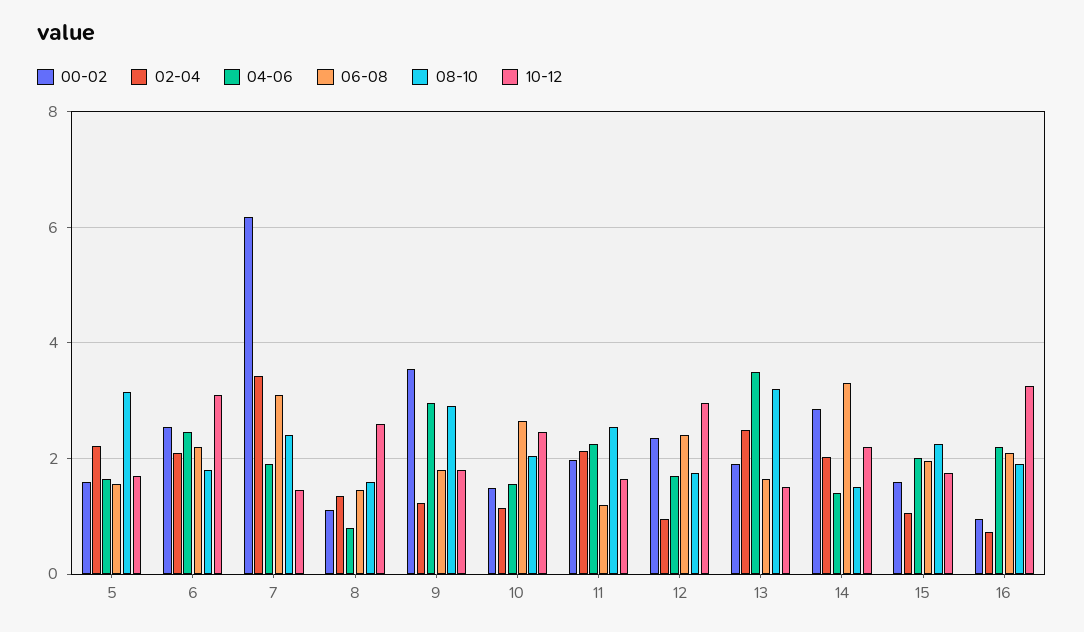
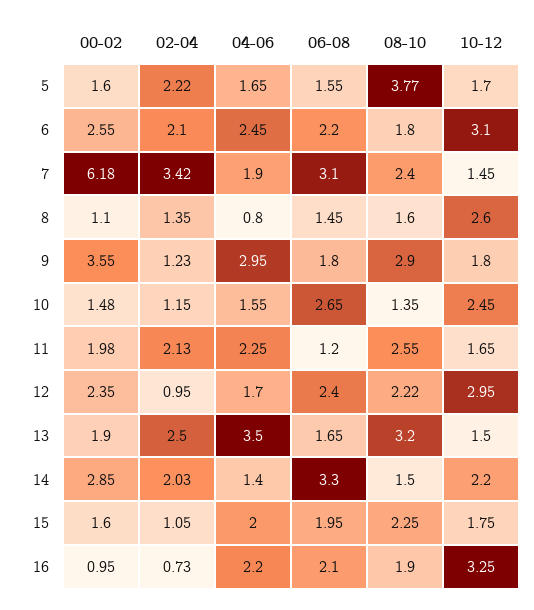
  {
    "00-02": {
      "5": 1.6,
      "6": 2.55,
      "7": 6.18,
      "8": 1.1,
      "9": 3.55,
      "10": 1.48,
      "11": 1.98,
      "12": 2.35,
      "13": 1.9,
      "14": 2.85,
      "15": 1.6,
      "16": 0.95
    },
    "02-04": {
      "5": 2.22,
      "6": 2.1,
      "7": 3.42,
      "8": 1.35,
      "9": 1.23,
      "10": 1.15,
      "11": 2.13,
      "12": 0.95,
      "13": 2.5,
      "14": 2.03,
      "15": 1.05,
      "16": 0.73
    },
    "04-06": {
      "5": 1.65,
      "6": 2.45,
      "7": 1.9,
      "8": 0.8,
      "9": 2.95,
      "10": 1.55,
      "11": 2.25,
      "12": 1.7,
      "13": 3.5,
      "14": 1.4,
      "15": 2,
      "16": 2.2
    },
    "06-08": {
      "5": 1.55,
      "6": 2.2,
      "7": 3.1,
      "8": 1.45,
      "9": 1.8,
      "10": 2.65,
      "11": 1.2,
      "12": 2.4,
      "13": 1.65,
      "14": 3.3,
      "15": 1.95,
      "16": 2.1
    },
    "08-10": {
-     "5": 3.2,
+     "5": 3.77,
      "6": 1.8,
      "7": 2.4,
      "8": 1.6,
      "9": 2.9,
-     "10": 2,
+     "10": 1.35,
      "11": 2.55,
-     "12": 1.8,
+     "12": 2.22,
      "13": 3.2,
      "14": 1.5,
      "15": 2.25,
      "16": 1.9
    },
    "10-12": {
      "5": 1.7,
      "6": 3.1,
      "7": 1.45,
      "8": 2.6,
      "9": 1.8,
      "10": 2.45,
      "11": 1.65,
      "12": 2.95,
      "13": 1.5,
      "14": 2.2,
      "15": 1.75,
      "16": 3.25
    }
  }

